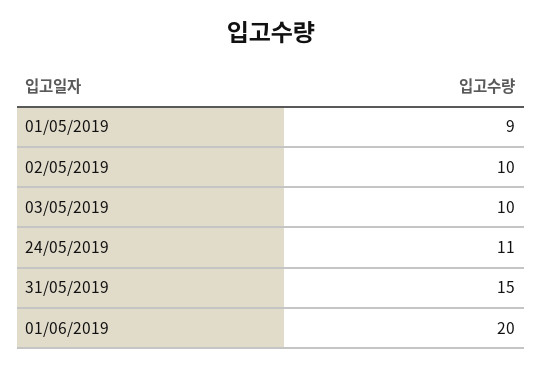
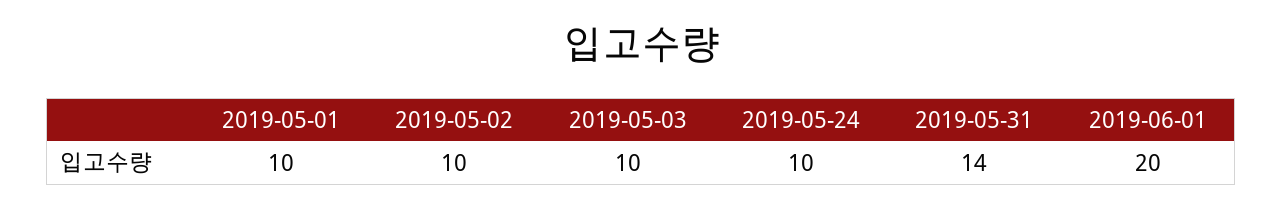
  {
-   "01/05/2019": 9,
+   "01/05/2019": 10,
    "02/05/2019": 10,
    "03/05/2019": 10,
-   "24/05/2019": 11,
+   "24/05/2019": 10,
-   "31/05/2019": 15,
+   "31/05/2019": 14,
    "01/06/2019": 20
  }

